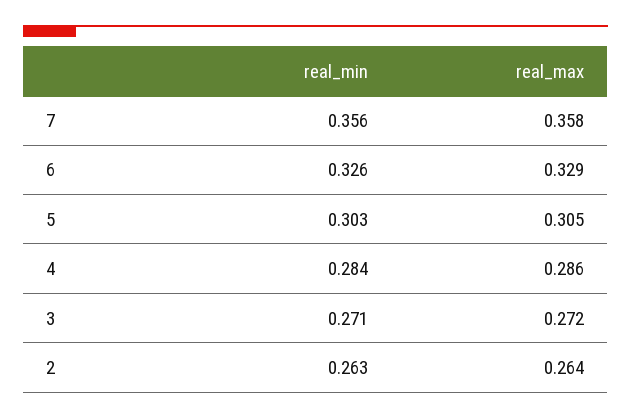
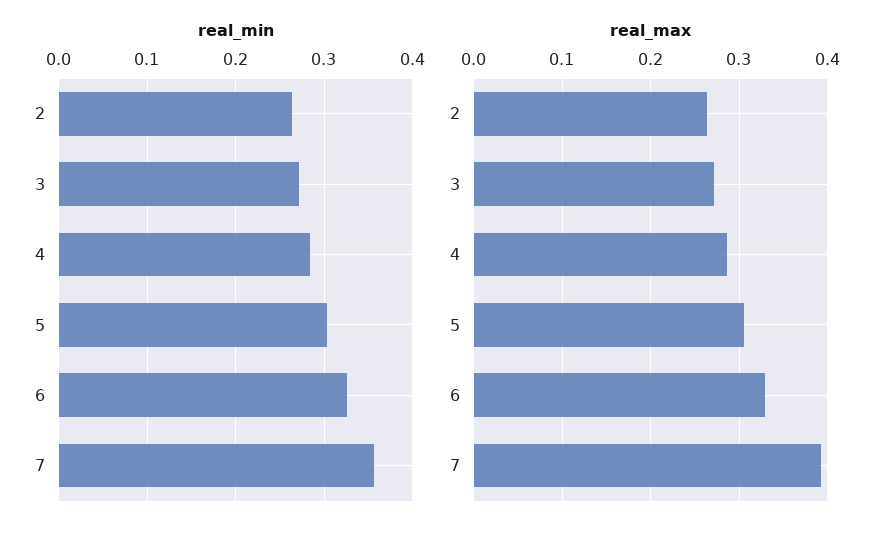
  {
    "real_min": {
      "7": 0.356,
      "6": 0.326,
      "5": 0.303,
      "4": 0.284,
      "3": 0.271,
      "2": 0.263
    },
    "real_max": {
-     "7": 0.358,
+     "7": 0.39,
      "6": 0.329,
      "5": 0.305,
      "4": 0.286,
      "3": 0.272,
      "2": 0.264
    }
  }

